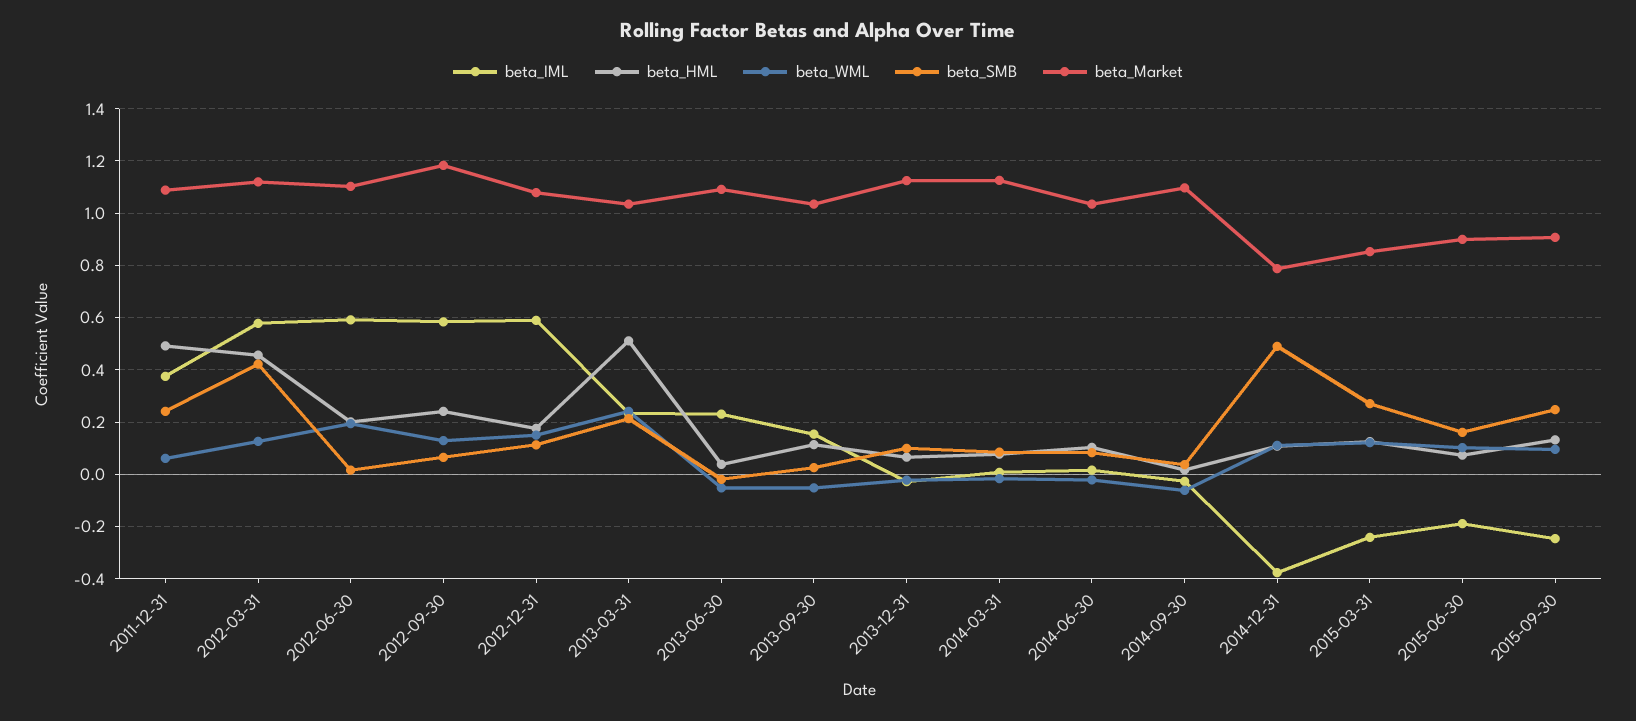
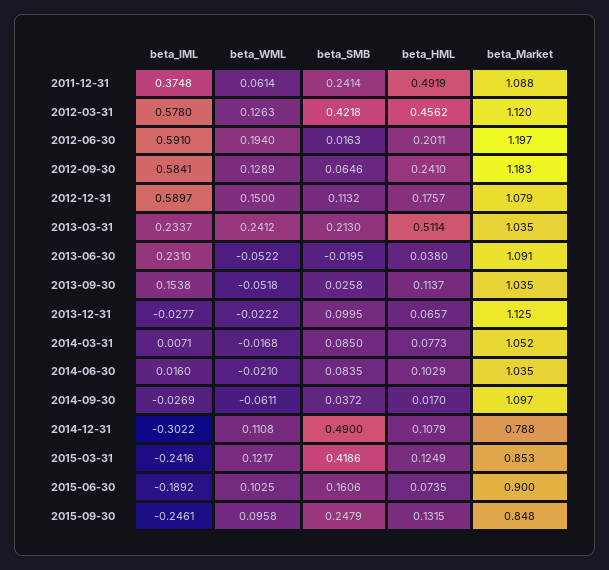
  {
    "beta_IML": {
      "2011-12-31": 0.3748,
      "2012-03-31": 0.578,
      "2012-06-30": 0.591,
      "2012-09-30": 0.5841,
      "2012-12-31": 0.5897,
      "2013-03-31": 0.2337,
      "2013-06-30": 0.231,
      "2013-09-30": 0.1538,
      "2013-12-31": -0.0277,
      "2014-03-31": 0.0071,
      "2014-06-30": 0.016,
      "2014-09-30": -0.0269,
-     "2014-12-31": -0.375,
+     "2014-12-31": -0.3022,
      "2015-03-31": -0.2416,
      "2015-06-30": -0.1892,
      "2015-09-30": -0.2461
    },
    "beta_HML": {
      "2011-12-31": 0.4919,
      "2012-03-31": 0.4562,
      "2012-06-30": 0.2011,
      "2012-09-30": 0.241,
      "2012-12-31": 0.1757,
      "2013-03-31": 0.5114,
      "2013-06-30": 0.038,
      "2013-09-30": 0.1137,
      "2013-12-31": 0.0657,
      "2014-03-31": 0.0773,
      "2014-06-30": 0.1029,
      "2014-09-30": 0.017,
      "2014-12-31": 0.1079,
      "2015-03-31": 0.1249,
      "2015-06-30": 0.0735,
      "2015-09-30": 0.1315
    },
    "beta_WML": {
      "2011-12-31": 0.0614,
      "2012-03-31": 0.1263,
      "2012-06-30": 0.194,
      "2012-09-30": 0.1289,
      "2012-12-31": 0.15,
      "2013-03-31": 0.2412,
      "2013-06-30": -0.0522,
      "2013-09-30": -0.0518,
      "2013-12-31": -0.0222,
      "2014-03-31": -0.0168,
      "2014-06-30": -0.021,
      "2014-09-30": -0.0611,
      "2014-12-31": 0.1108,
      "2015-03-31": 0.1217,
      "2015-06-30": 0.1025,
      "2015-09-30": 0.0958
    },
    "beta_SMB": {
      "2011-12-31": 0.2414,
      "2012-03-31": 0.4218,
      "2012-06-30": 0.0163,
      "2012-09-30": 0.0646,
      "2012-12-31": 0.1132,
      "2013-03-31": 0.213,
      "2013-06-30": -0.0195,
      "2013-09-30": 0.0258,
      "2013-12-31": 0.0995,
      "2014-03-31": 0.085,
      "2014-06-30": 0.0835,
      "2014-09-30": 0.0372,
      "2014-12-31": 0.49,
-     "2015-03-31": 0.275,
+     "2015-03-31": 0.4186,
      "2015-06-30": 0.1606,
      "2015-09-30": 0.2479
    },
    "beta_Market": {
      "2011-12-31": 1.088,
      "2012-03-31": 1.12,
-     "2012-06-30": 1.1,
+     "2012-06-30": 1.197,
      "2012-09-30": 1.183,
      "2012-12-31": 1.079,
      "2013-03-31": 1.035,
      "2013-06-30": 1.091,
      "2013-09-30": 1.035,
      "2013-12-31": 1.125,
-     "2014-03-31": 1.125,
+     "2014-03-31": 1.052,
      "2014-06-30": 1.035,
      "2014-09-30": 1.097,
      "2014-12-31": 0.788,
      "2015-03-31": 0.853,
      "2015-06-30": 0.9,
-     "2015-09-30": 0.9
+     "2015-09-30": 0.848
    }
  }

